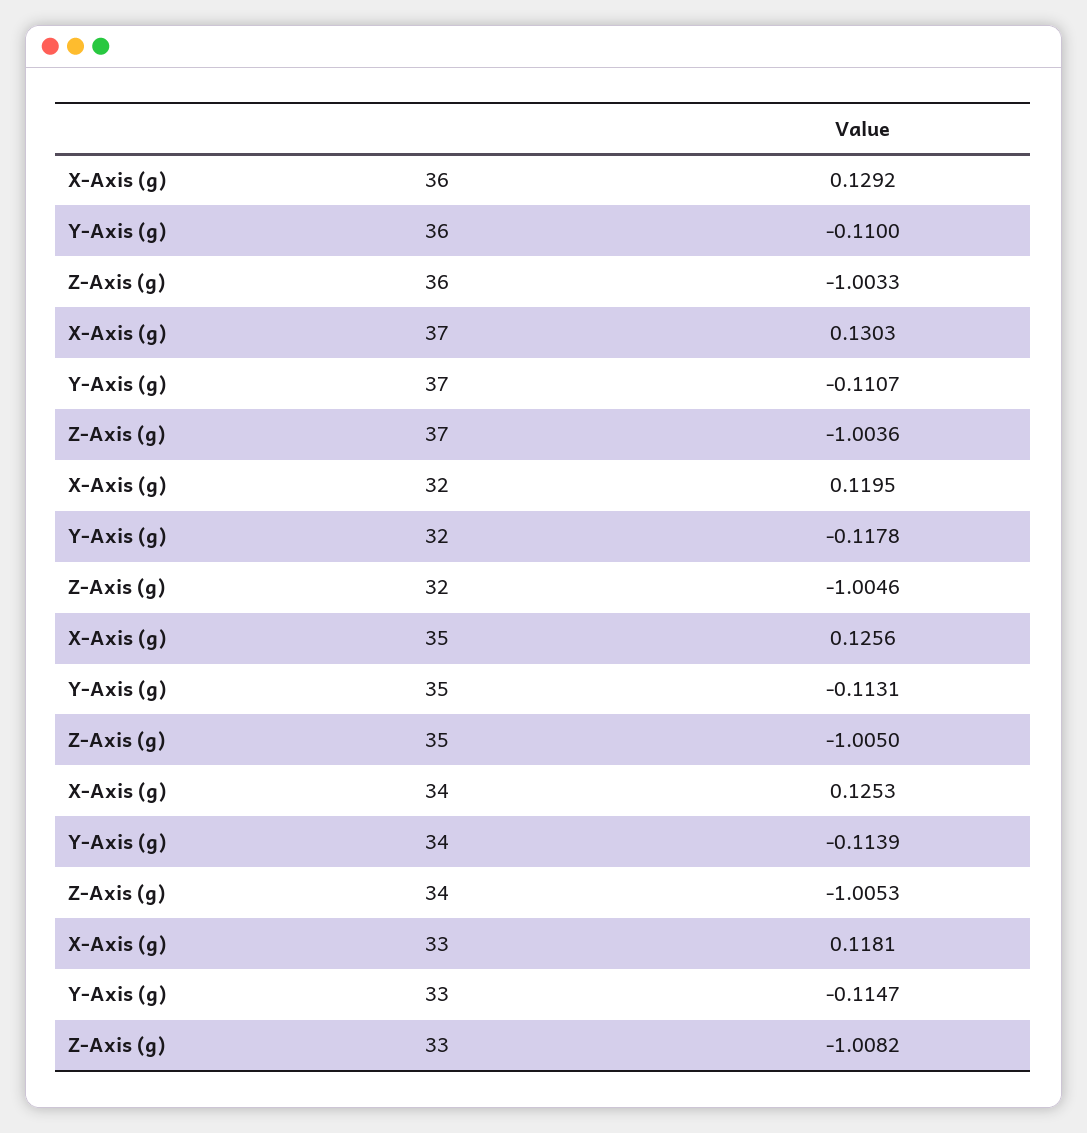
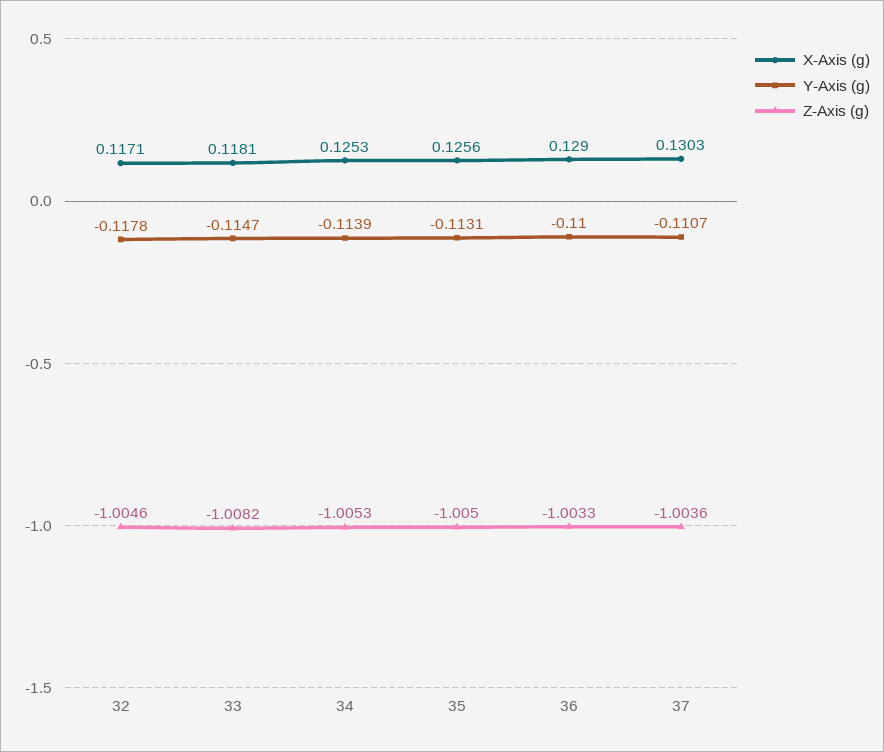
  {
    "X-Axis (g)": {
-     "36": 0.1292,
+     "36": 0.129,
      "37": 0.1303,
-     "32": 0.1195,
+     "32": 0.1171,
      "35": 0.1256,
      "34": 0.1253,
      "33": 0.1181
    },
    "Y-Axis (g)": {
      "36": -0.11,
      "37": -0.1107,
      "32": -0.1178,
      "35": -0.1131,
      "34": -0.1139,
      "33": -0.1147
    },
    "Z-Axis (g)": {
      "36": -1.0033,
      "37": -1.0036,
      "32": -1.0046,
      "35": -1.005,
      "34": -1.0053,
      "33": -1.0082
    }
  }

